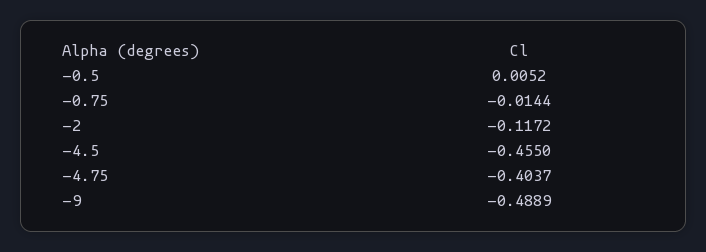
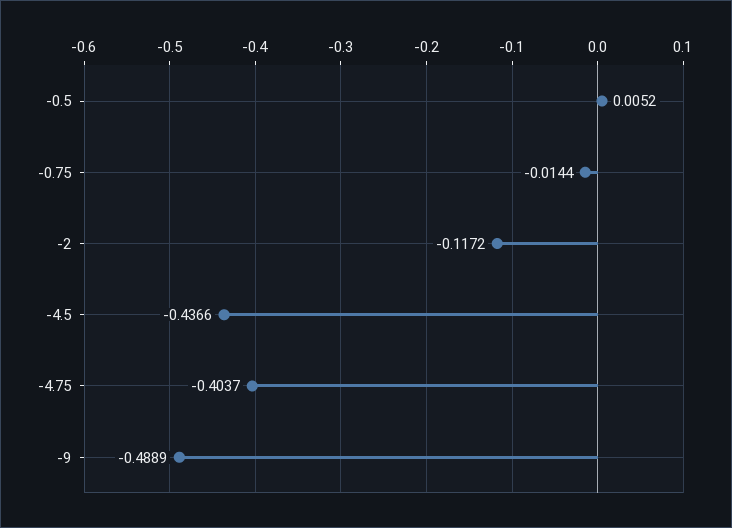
  {
    "-0.5": 0.0052,
    "-0.75": -0.0144,
    "-2": -0.1172,
-   "-4.5": -0.455,
+   "-4.5": -0.4366,
    "-4.75": -0.4037,
    "-9": -0.4889
  }

